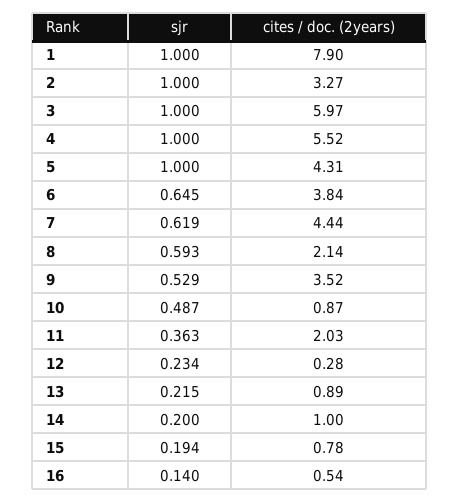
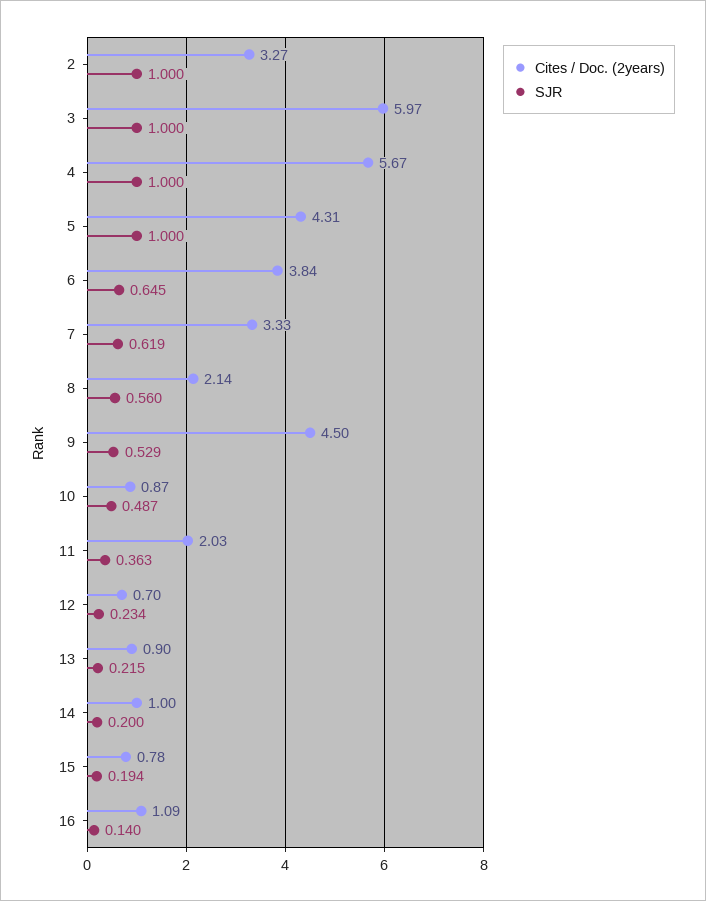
  {
    "sjr": {
-     "1": 1,
      "2": 1,
      "3": 1,
      "4": 1,
      "5": 1,
      "6": 0.645,
      "7": 0.619,
-     "8": 0.593,
+     "8": 0.56,
      "9": 0.529,
      "10": 0.487,
      "11": 0.363,
      "12": 0.234,
      "13": 0.215,
      "14": 0.2,
      "15": 0.194,
      "16": 0.14
    },
    "cites / doc. (2years)": {
-     "1": 7.9,
      "2": 3.27,
      "3": 5.97,
-     "4": 5.52,
+     "4": 5.67,
      "5": 4.31,
      "6": 3.84,
-     "7": 4.44,
+     "7": 3.33,
      "8": 2.14,
-     "9": 3.52,
+     "9": 4.5,
      "10": 0.87,
      "11": 2.03,
-     "12": 0.28,
+     "12": 0.7,
-     "13": 0.89,
+     "13": 0.9,
      "14": 1,
      "15": 0.78,
-     "16": 0.54
+     "16": 1.09
    }
  }

